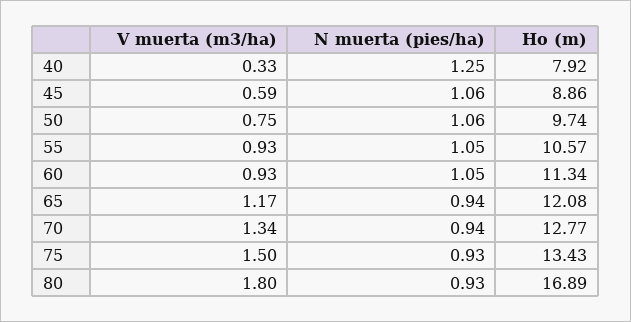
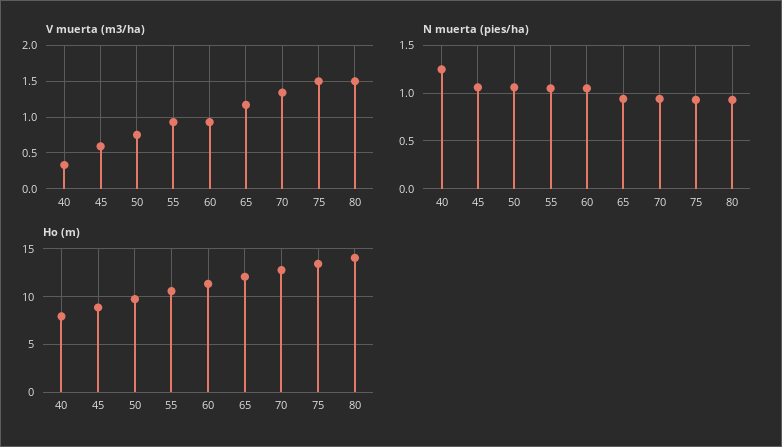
  {
    "V muerta (m3/ha)": {
      "40": 0.33,
      "45": 0.59,
      "50": 0.75,
      "55": 0.93,
      "60": 0.93,
      "65": 1.17,
      "70": 1.34,
      "75": 1.5,
-     "80": 1.8
+     "80": 1.5
    },
    "N muerta (pies/ha)": {
      "40": 1.25,
      "45": 1.06,
      "50": 1.06,
      "55": 1.05,
      "60": 1.05,
      "65": 0.94,
      "70": 0.94,
      "75": 0.93,
      "80": 0.93
    },
    "Ho (m)": {
      "40": 7.92,
      "45": 8.86,
      "50": 9.74,
      "55": 10.57,
      "60": 11.34,
      "65": 12.08,
      "70": 12.77,
      "75": 13.43,
-     "80": 16.89
+     "80": 14
    }
  }

